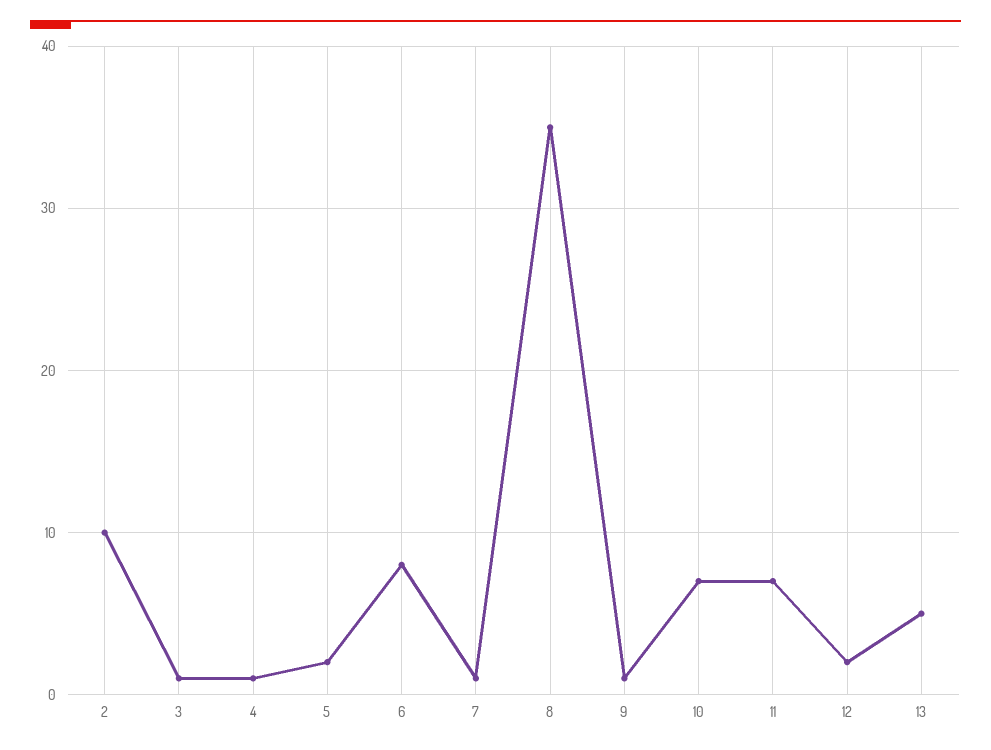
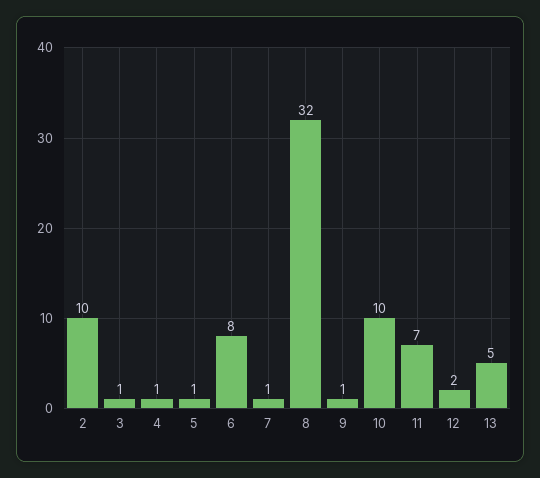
  {
    "2": 10,
    "3": 1,
    "4": 1,
-   "5": 2,
+   "5": 1,
    "6": 8,
    "7": 1,
-   "8": 35,
+   "8": 32,
    "9": 1,
-   "10": 7,
+   "10": 10,
    "11": 7,
    "12": 2,
    "13": 5
  }

